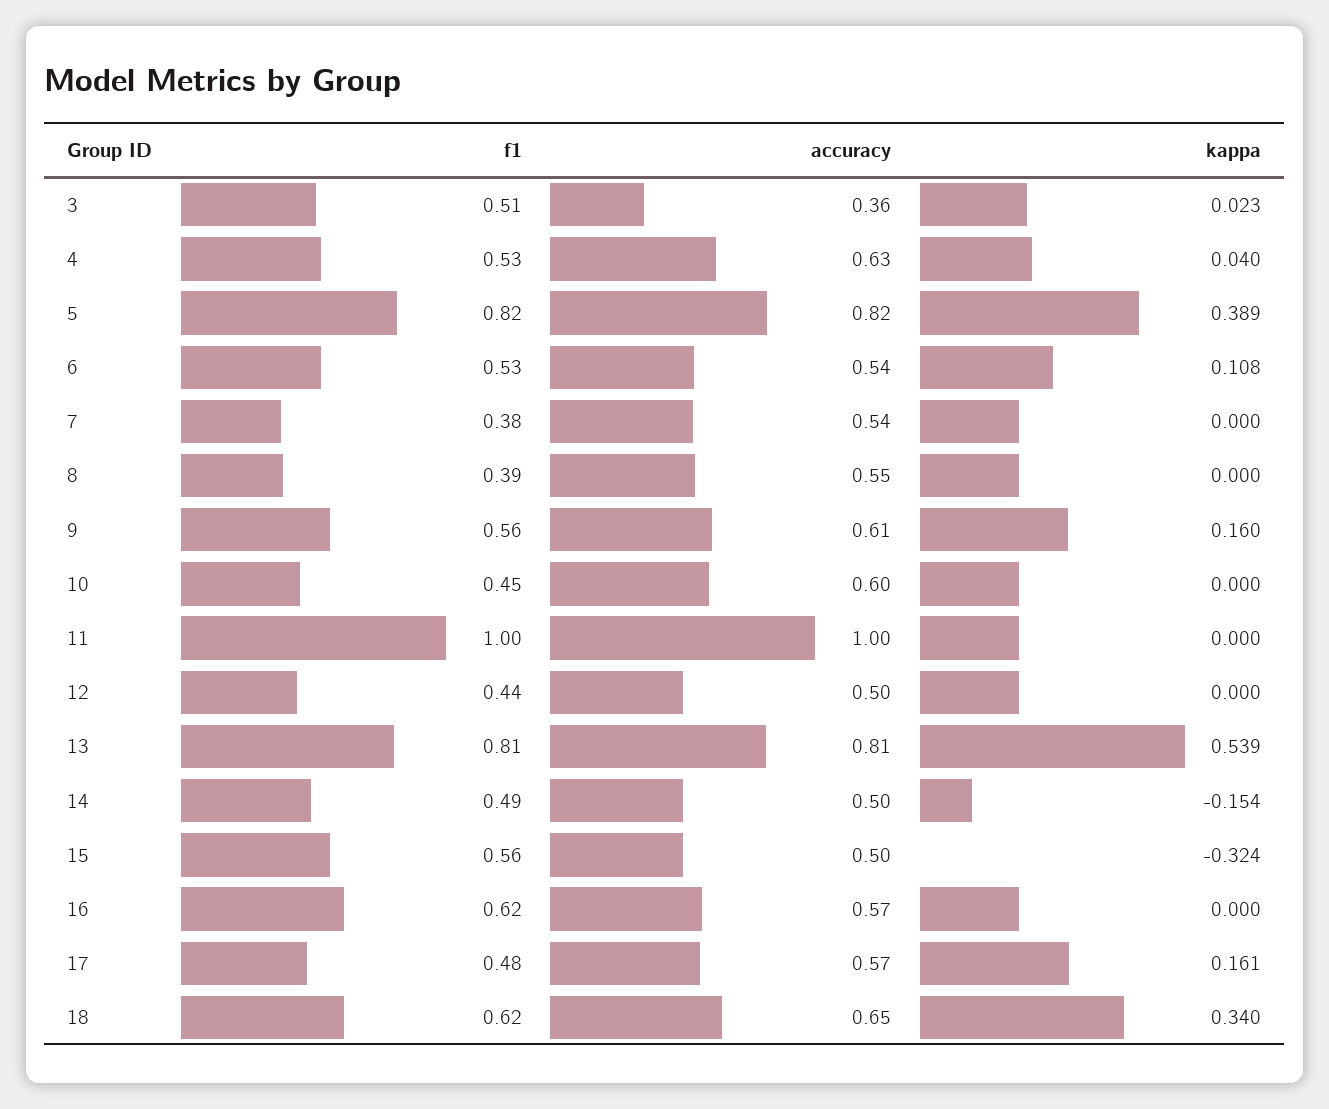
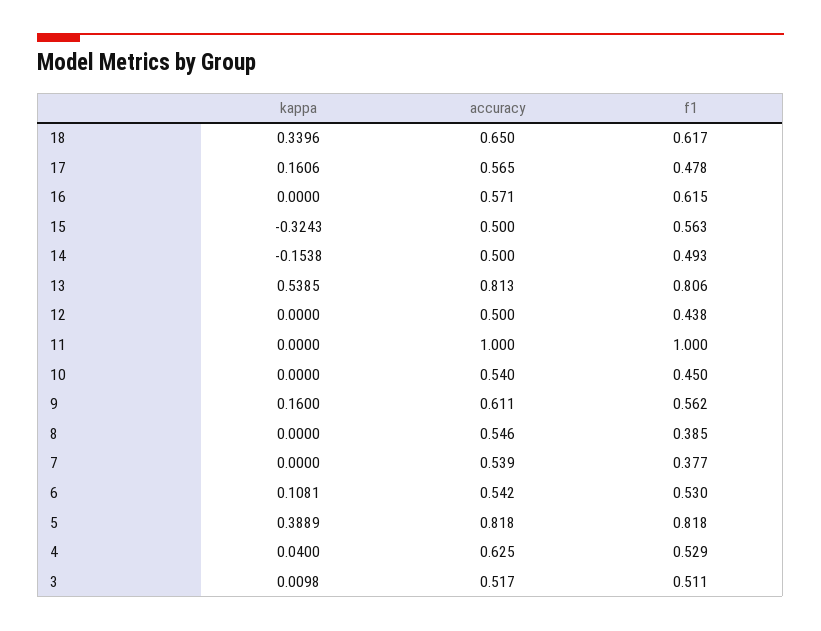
  {
    "f1": {
      "3": 0.511,
      "4": 0.529,
      "5": 0.818,
      "6": 0.53,
      "7": 0.377,
      "8": 0.385,
      "9": 0.562,
      "10": 0.45,
      "11": 1,
      "12": 0.438,
      "13": 0.806,
      "14": 0.493,
      "15": 0.563,
      "16": 0.615,
      "17": 0.478,
      "18": 0.617
    },
    "accuracy": {
-     "3": 0.36,
+     "3": 0.517,
      "4": 0.625,
      "5": 0.818,
      "6": 0.542,
      "7": 0.539,
      "8": 0.546,
      "9": 0.611,
-     "10": 0.6,
+     "10": 0.54,
      "11": 1,
      "12": 0.5,
      "13": 0.813,
      "14": 0.5,
      "15": 0.5,
      "16": 0.571,
      "17": 0.565,
      "18": 0.65
    },
    "kappa": {
-     "3": 0.023,
+     "3": 0.0098,
      "4": 0.04,
      "5": 0.3889,
      "6": 0.1081,
      "7": 0,
      "8": 0,
      "9": 0.16,
      "10": 0,
      "11": 0,
      "12": 0,
      "13": 0.5385,
      "14": -0.1538,
      "15": -0.3243,
      "16": 0,
      "17": 0.1606,
      "18": 0.3396
    }
  }

